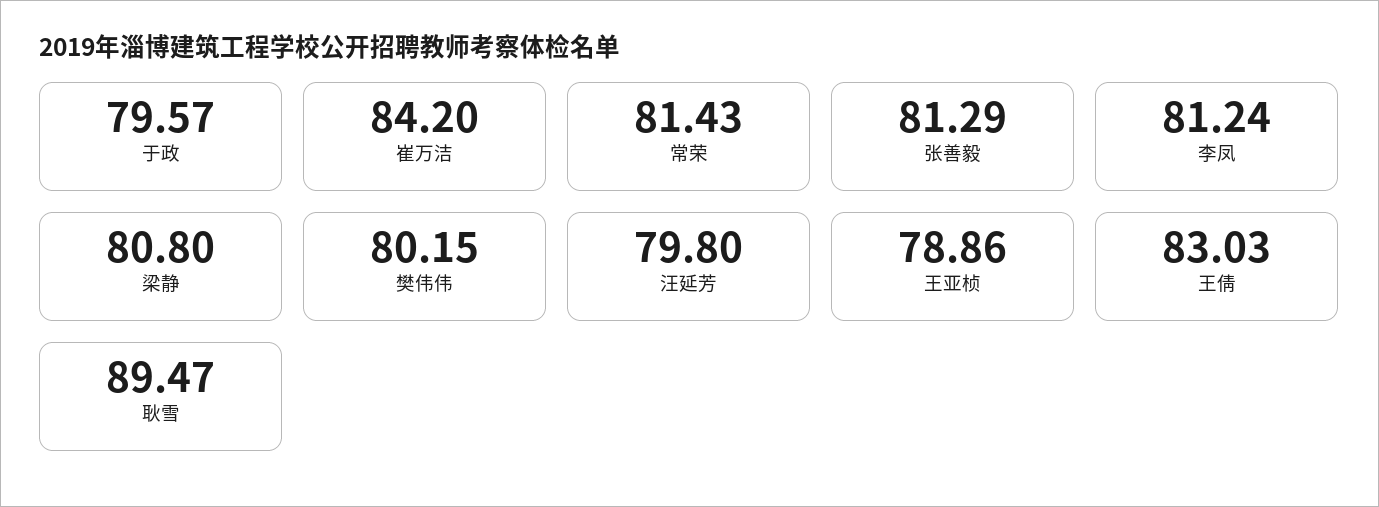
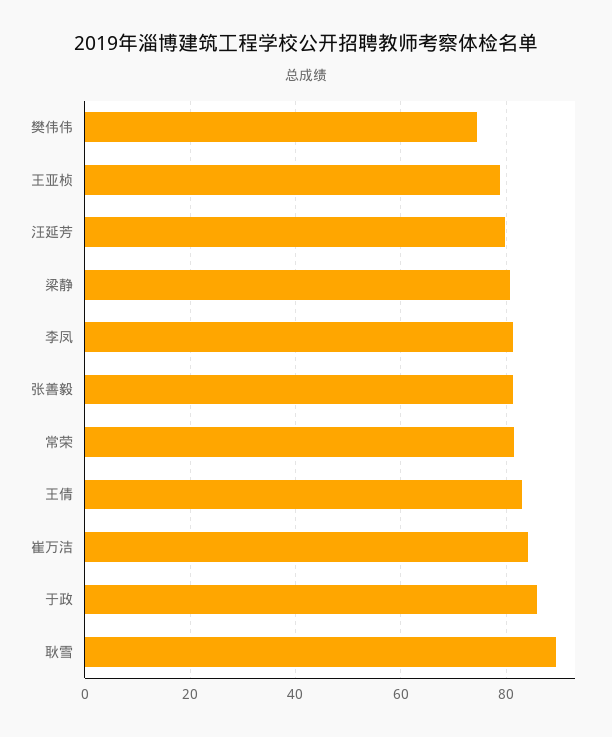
  {
-   "于政": 79.57,
+   "于政": 86,
    "崔万洁": 84.2,
    "常荣": 81.43,
    "张善毅": 81.29,
    "李凤": 81.24,
    "梁静": 80.8,
-   "樊伟伟": 80.15,
+   "樊伟伟": 74,
    "汪延芳": 79.8,
    "王亚桢": 78.86,
    "王倩": 83.03,
    "耿雪": 89.47
  }

